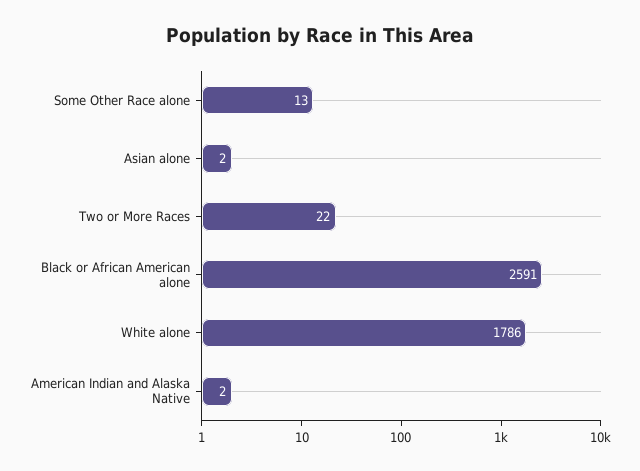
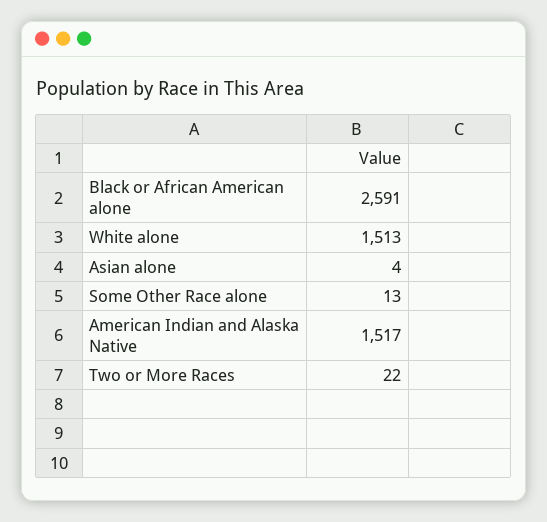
  {
    "Some Other Race alone": 13,
-   "Asian alone": 2,
+   "Asian alone": 4,
    "Two or More Races": 22,
    "Black or African American alone": 2591,
-   "White alone": 1786,
+   "White alone": 1513,
-   "American Indian and Alaska Native": 2
+   "American Indian and Alaska Native": 1517
  }

